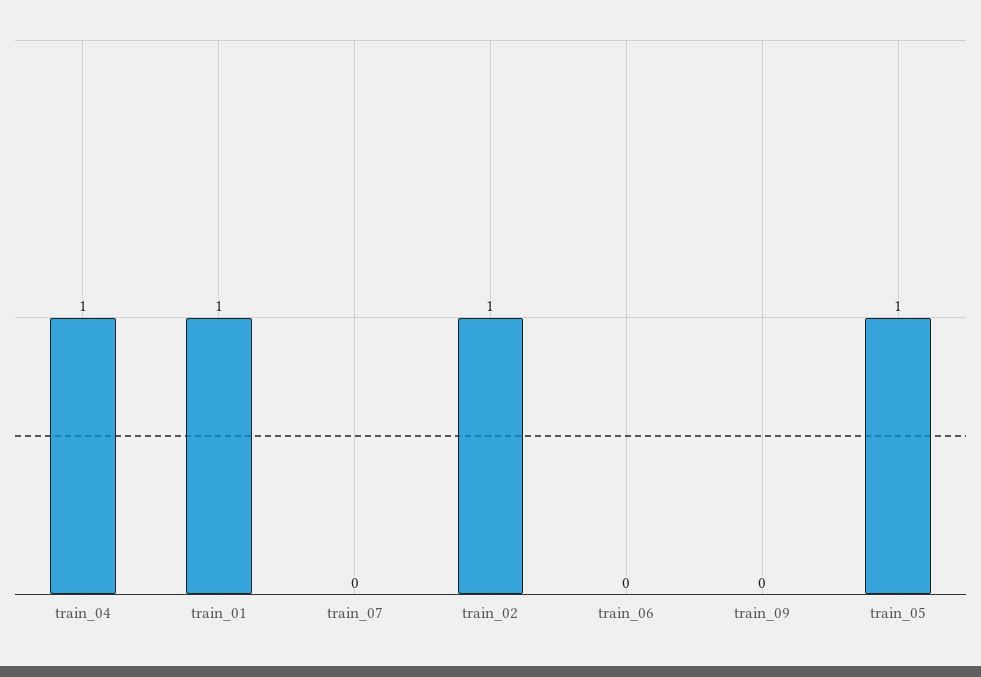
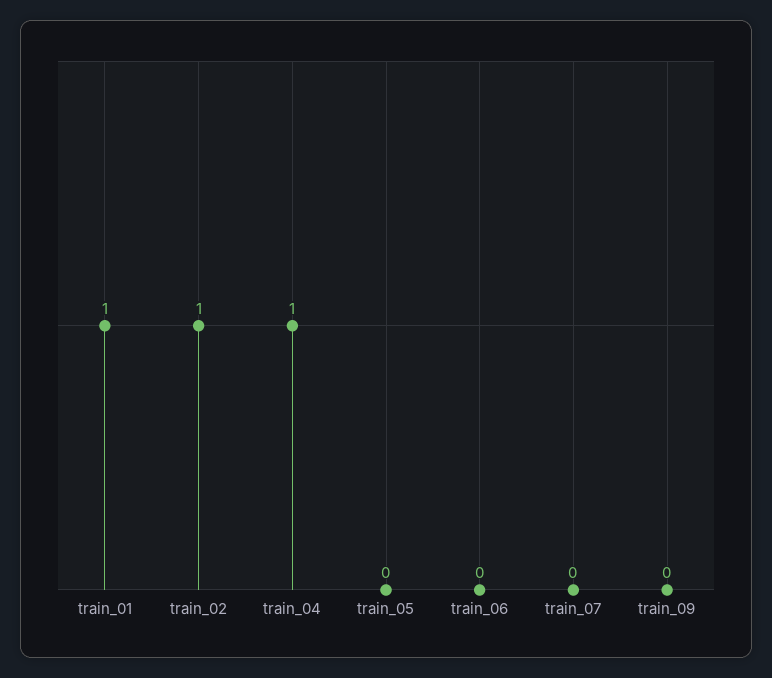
  {
    "train_04": 1,
    "train_01": 1,
    "train_07": 0,
    "train_02": 1,
    "train_06": 0,
    "train_09": 0,
-   "train_05": 1
+   "train_05": 0
  }

